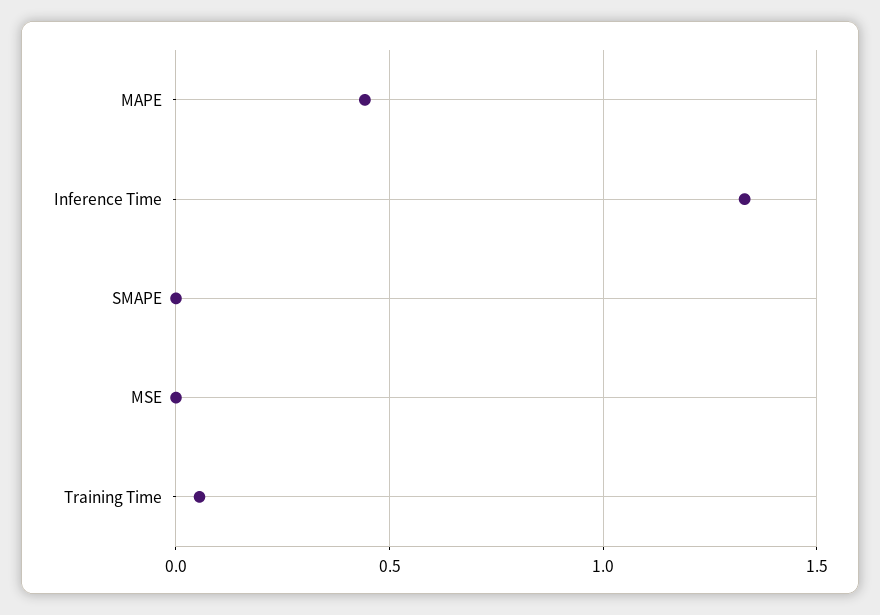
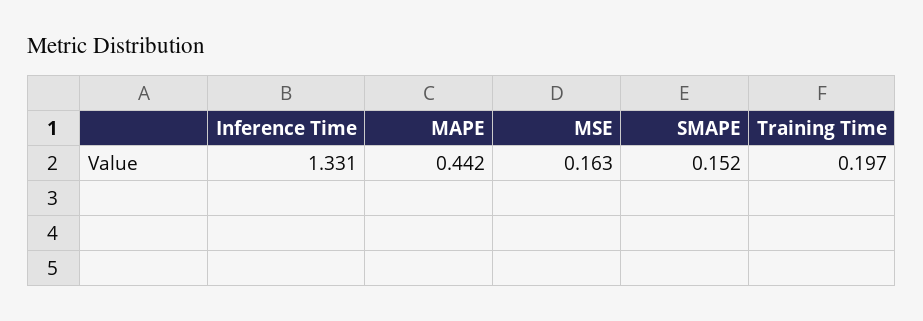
  {
    "MAPE": 0.442,
    "Inference Time": 1.331,
-   "SMAPE": 0,
+   "SMAPE": 0.152,
-   "MSE": 0,
+   "MSE": 0.163,
-   "Training Time": 0.05
+   "Training Time": 0.197
  }

